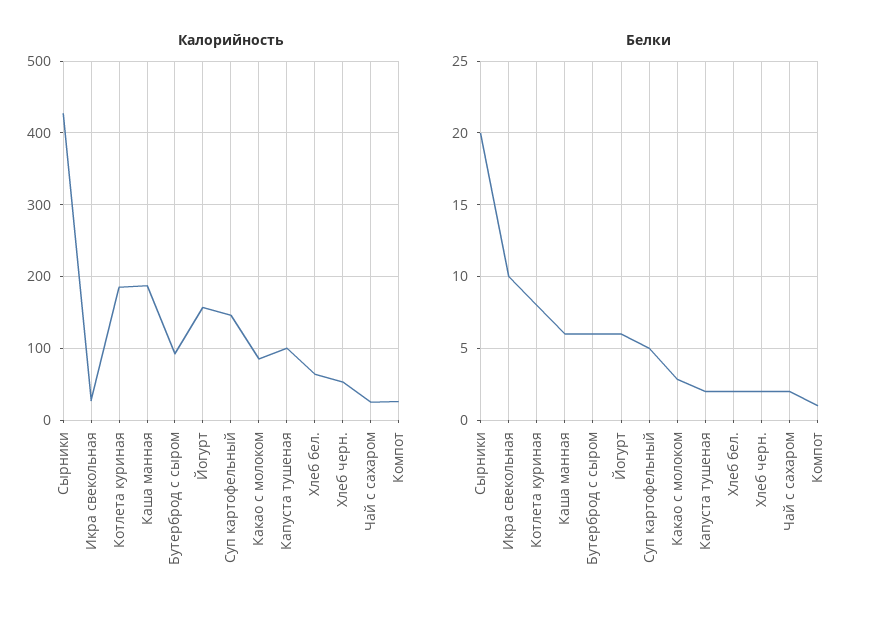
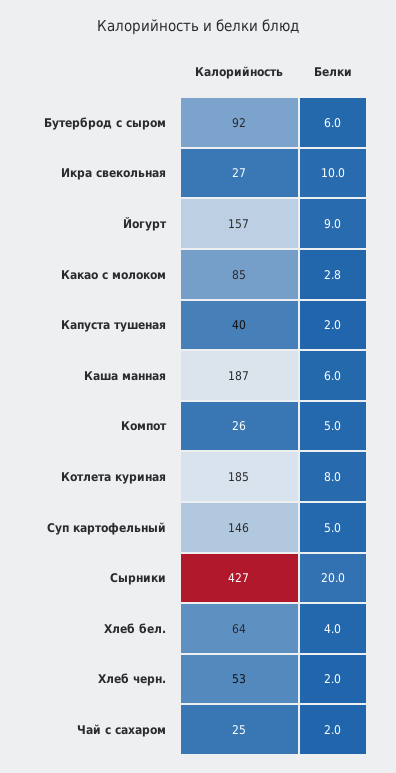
  {
    "Калорийность": {
      "Сырники": 427,
      "Икра свекольная": 27,
      "Котлета куриная": 185,
      "Каша манная": 187,
      "Бутерброд с сыром": 92,
      "Йогурт": 157,
      "Суп картофельный": 146,
      "Какао с молоком": 85,
-     "Капуста тушеная": 100,
+     "Капуста тушеная": 40,
      "Хлеб бел.": 64,
      "Хлеб черн.": 53,
      "Чай с сахаром": 25,
      "Компот": 26
    },
    "Белки": {
      "Сырники": 20,
      "Икра свекольная": 10,
      "Котлета куриная": 8,
      "Каша манная": 6,
      "Бутерброд с сыром": 6,
-     "Йогурт": 6,
+     "Йогурт": 9,
      "Суп картофельный": 5,
      "Какао с молоком": 2.8,
      "Капуста тушеная": 2,
-     "Хлеб бел.": 2,
+     "Хлеб бел.": 4,
      "Хлеб черн.": 2,
      "Чай с сахаром": 2,
-     "Компот": 1
+     "Компот": 5
    }
  }

